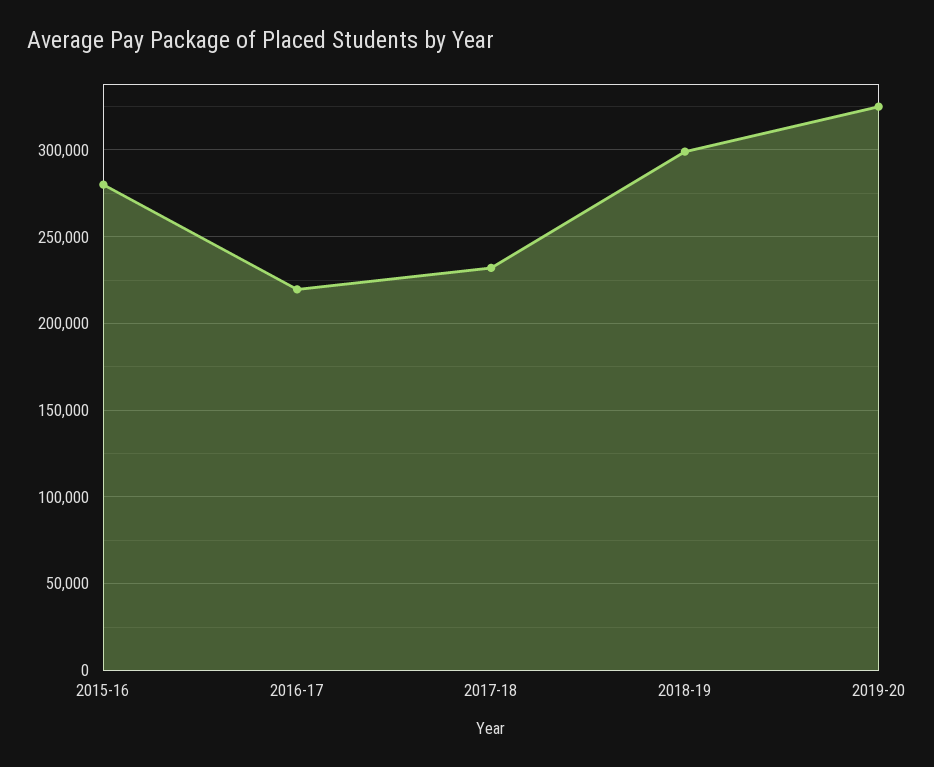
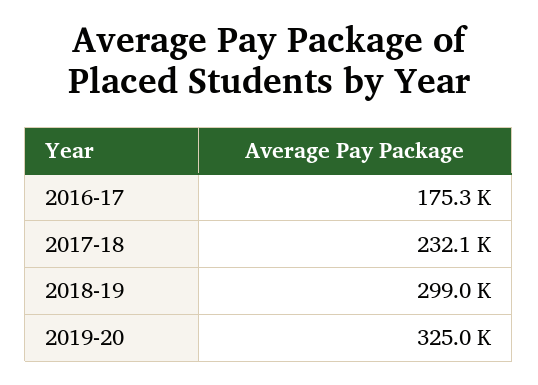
  {
-   "2015-16": 280000,
-   "2016-17": 220000,
+   "2016-17": 175300,
    "2017-18": 232100,
    "2018-19": 299000,
    "2019-20": 325000
  }

